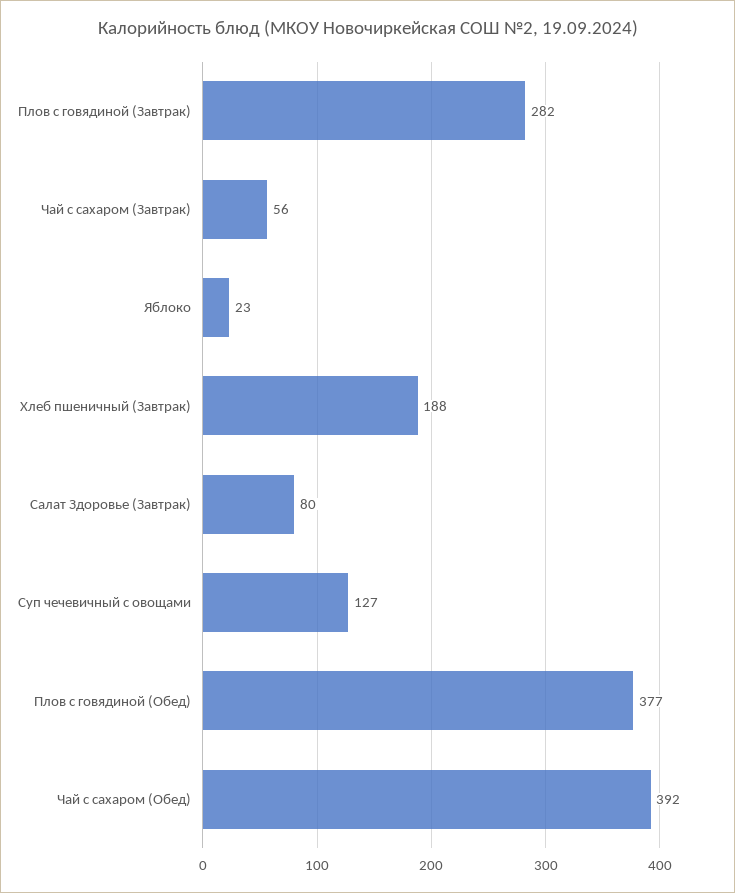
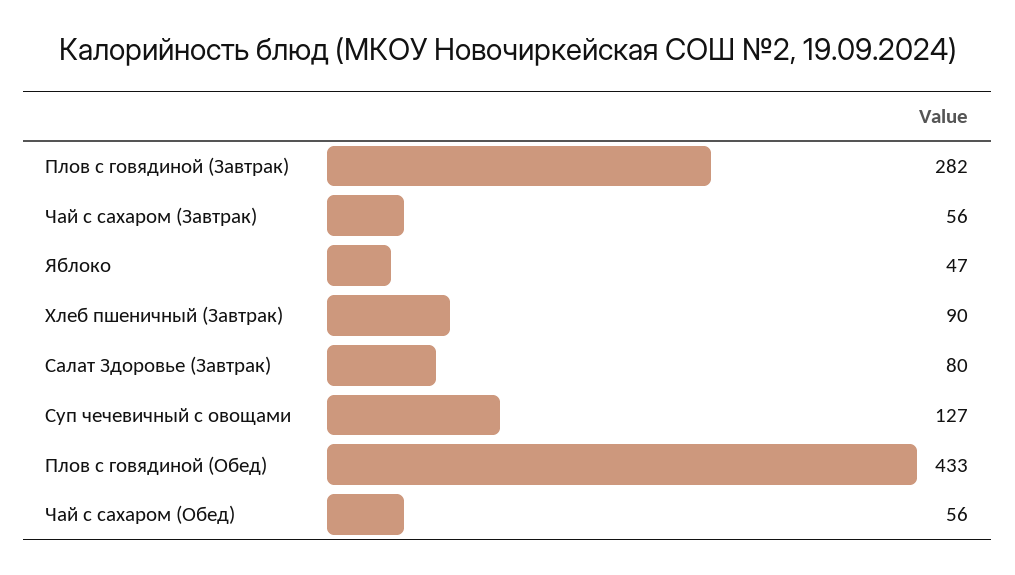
  {
    "Плов с говядиной (Завтрак)": 282,
    "Чай с сахаром (Завтрак)": 56,
-   "Яблоко": 23,
+   "Яблоко": 47,
-   "Хлеб пшеничный (Завтрак)": 188,
+   "Хлеб пшеничный (Завтрак)": 90,
    "Салат Здоровье (Завтрак)": 80,
    "Суп чечевичный с овощами": 127,
-   "Плов с говядиной (Обед)": 377,
+   "Плов с говядиной (Обед)": 433,
-   "Чай с сахаром (Обед)": 392
+   "Чай с сахаром (Обед)": 56
  }

